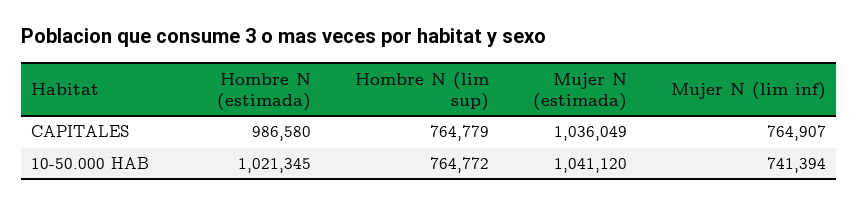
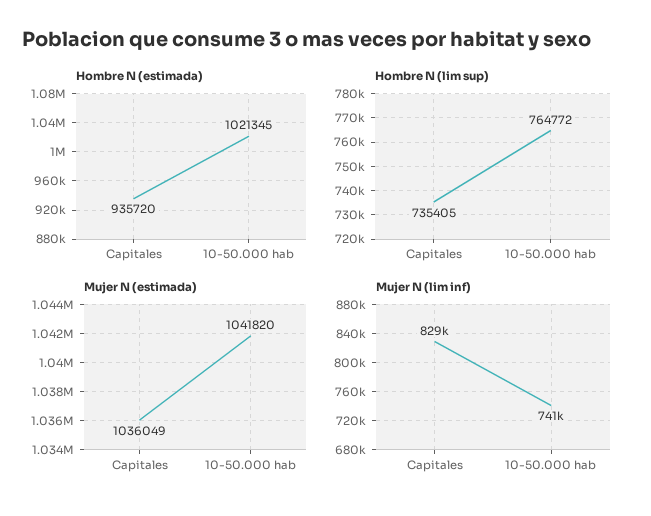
  {
    "Hombre N (estimada)": {
-     "CAPITALES": 986580,
+     "CAPITALES": 935720,
      "10-50.000 HAB": 1021345
    },
    "Hombre N (lim sup)": {
-     "CAPITALES": 764779,
+     "CAPITALES": 735405,
      "10-50.000 HAB": 764772
    },
    "Mujer N (estimada)": {
      "CAPITALES": 1036049,
-     "10-50.000 HAB": 1041120
+     "10-50.000 HAB": 1041820
    },
    "Mujer N (lim inf)": {
-     "CAPITALES": 764907,
+     "CAPITALES": 829000,
      "10-50.000 HAB": 741394
    }
  }

